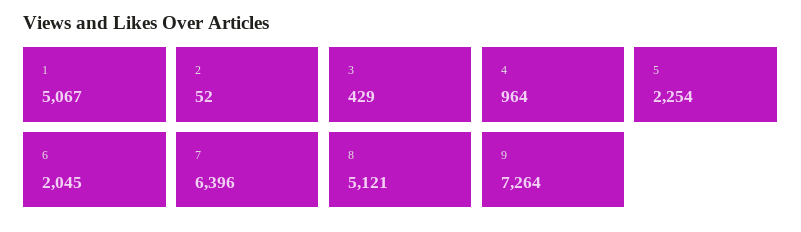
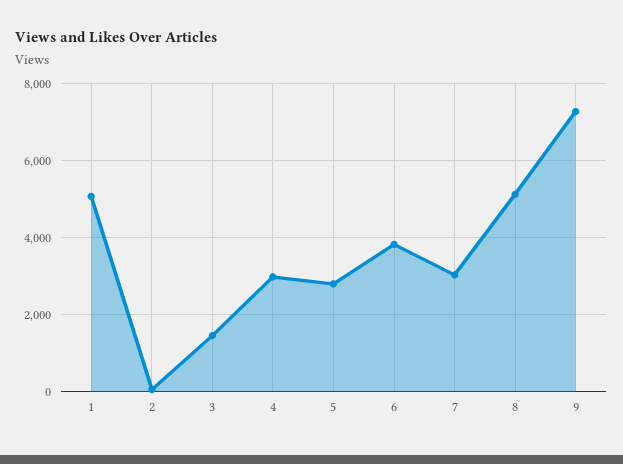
  {
    "1": 5067,
    "2": 52,
-   "3": 429,
+   "3": 1400,
-   "4": 964,
+   "4": 3000,
-   "5": 2254,
+   "5": 2800,
-   "6": 2045,
+   "6": 3800,
-   "7": 6396,
+   "7": 3000,
    "8": 5121,
    "9": 7264
  }

